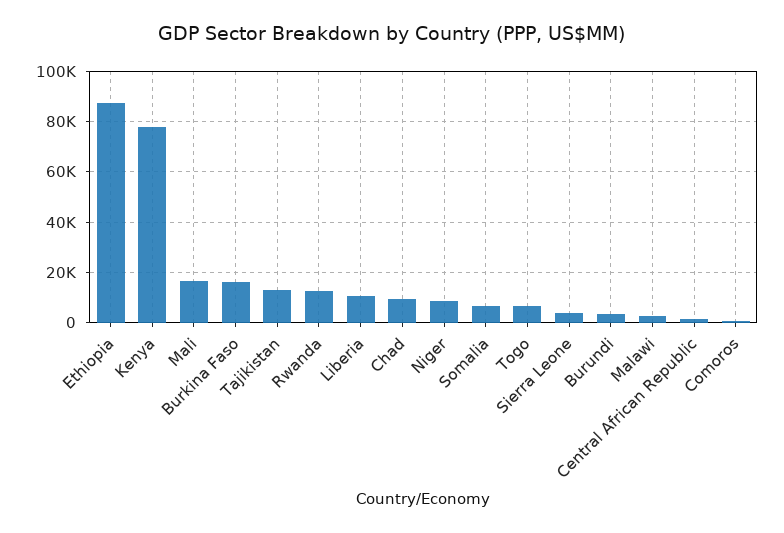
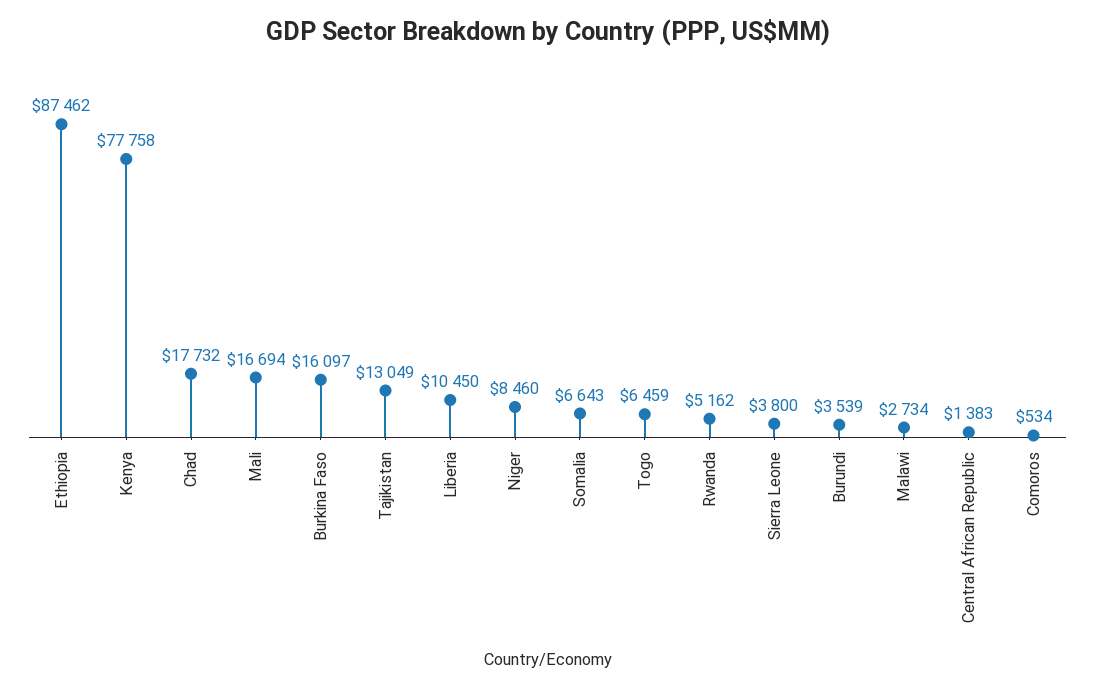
  {
    "Ethiopia": 87462,
    "Kenya": 77758,
    "Mali": 16694,
    "Burkina Faso": 16097,
    "Tajikistan": 13049,
-   "Rwanda": 12500,
+   "Rwanda": 5162,
    "Liberia": 10450,
-   "Chad": 10000,
+   "Chad": 17732,
    "Niger": 8460,
    "Somalia": 6643,
    "Togo": 6459,
    "Sierra Leone": 3800,
    "Burundi": 3539,
    "Malawi": 2734,
    "Central African Republic": 1383,
    "Comoros": 534
  }

